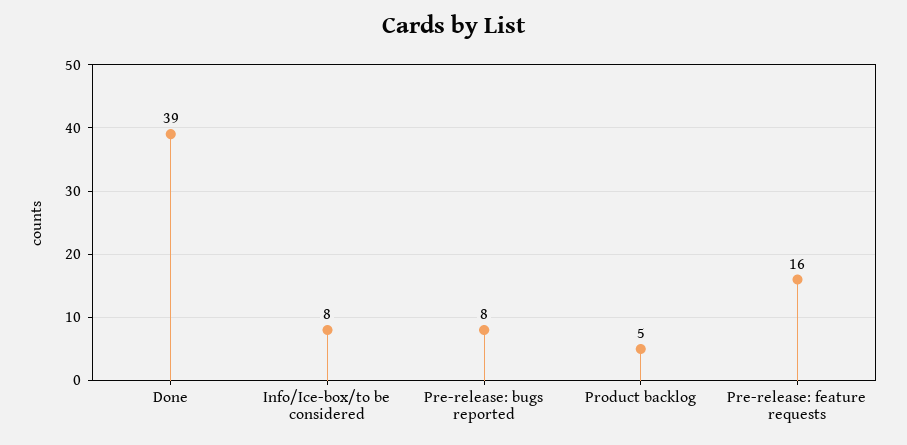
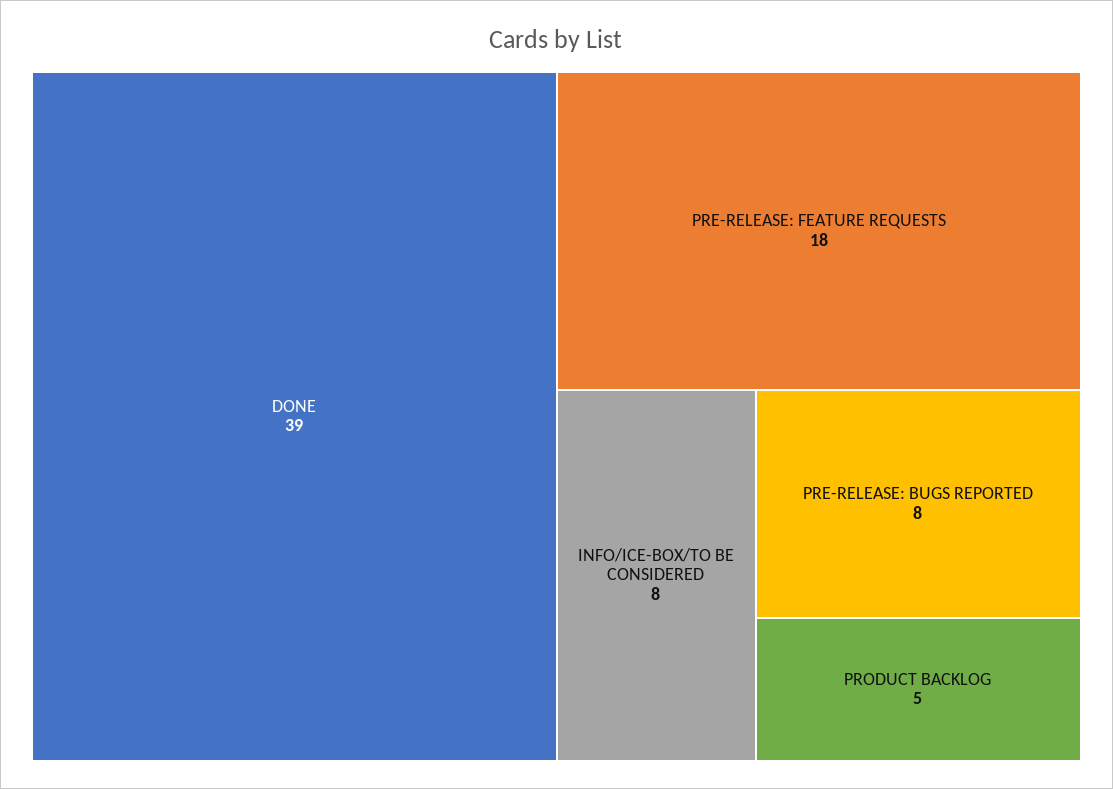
  {
    "Done": 39,
    "Info/Ice-box/to be considered": 8,
    "Pre-release: bugs reported": 8,
    "Product backlog": 5,
-   "Pre-release: feature requests": 16
+   "Pre-release: feature requests": 18
  }

